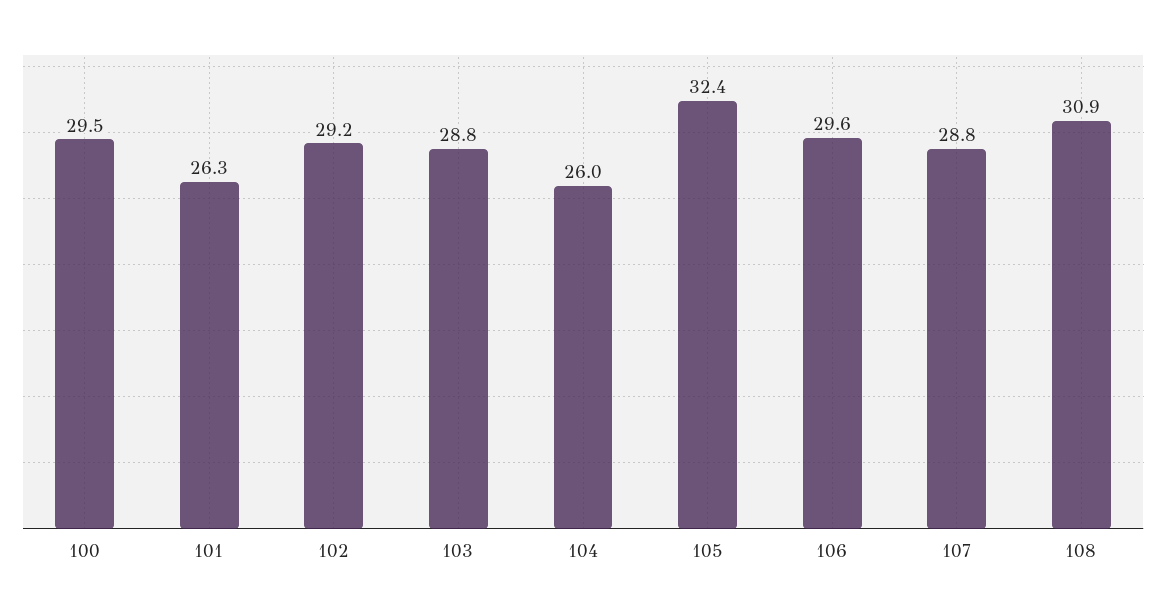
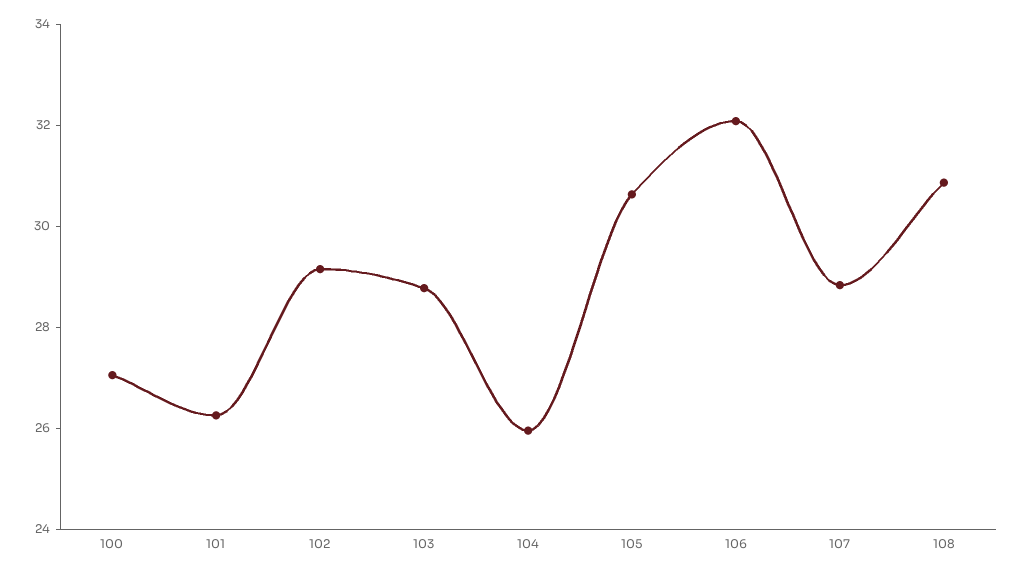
  {
-   "100": 29.5,
+   "100": 27,
    "101": 26.3,
    "102": 29.2,
    "103": 28.8,
    "104": 26,
-   "105": 32.4,
+   "105": 30.5,
-   "106": 29.6,
+   "106": 32,
    "107": 28.8,
    "108": 30.9
  }

